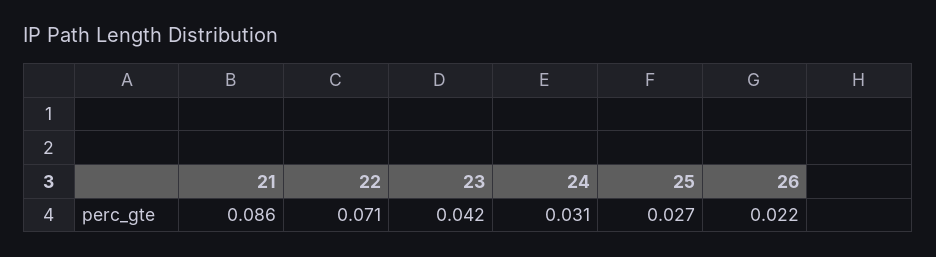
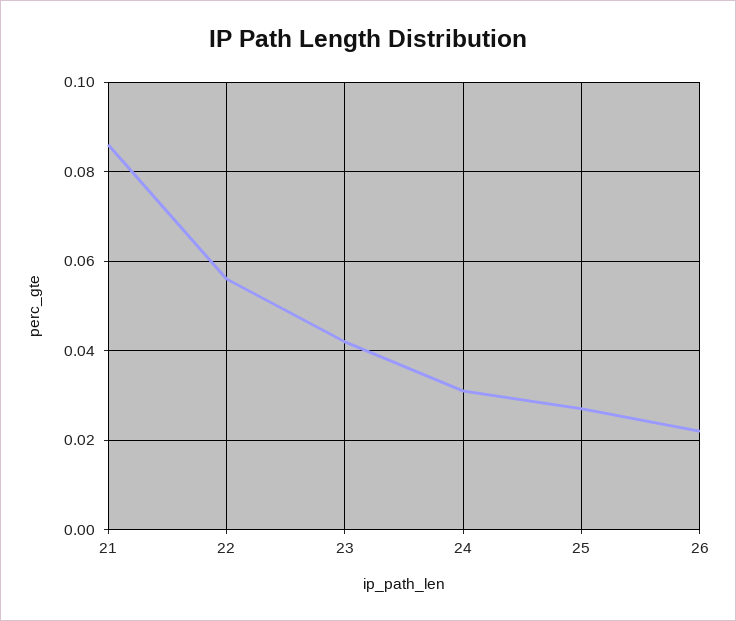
  {
    "21": 0.086,
-   "22": 0.071,
+   "22": 0.055,
    "23": 0.042,
    "24": 0.031,
    "25": 0.027,
    "26": 0.022
  }

